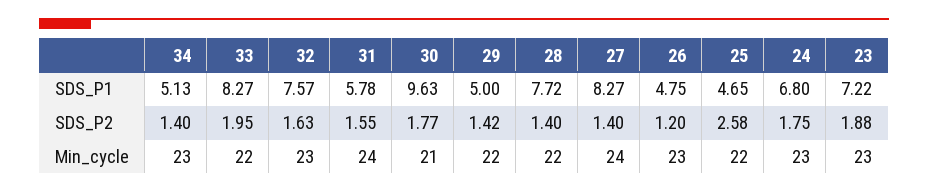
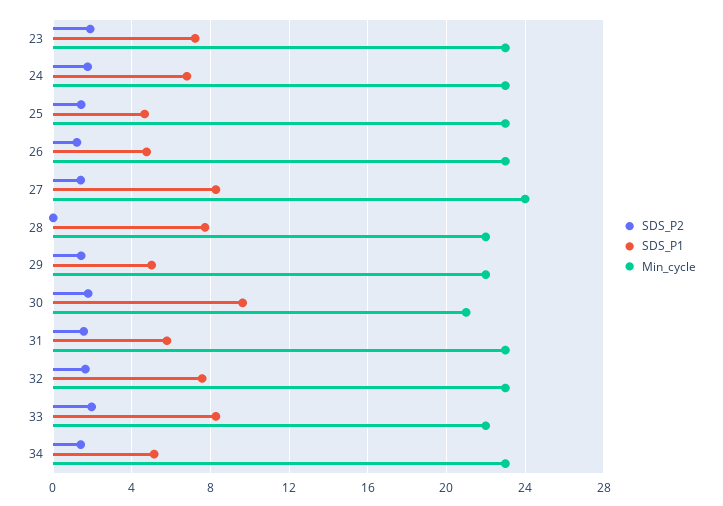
  {
    "SDS_P1": {
      "34": 5.13,
      "33": 8.27,
      "32": 7.57,
      "31": 5.78,
      "30": 9.63,
      "29": 5,
      "28": 7.72,
      "27": 8.27,
      "26": 4.75,
      "25": 4.65,
      "24": 6.8,
      "23": 7.22
    },
    "SDS_P2": {
      "34": 1.4,
      "33": 1.95,
      "32": 1.63,
      "31": 1.55,
      "30": 1.77,
      "29": 1.42,
-     "28": 1.4,
+     "28": 0,
      "27": 1.4,
      "26": 1.2,
-     "25": 2.58,
+     "25": 1.5,
      "24": 1.75,
      "23": 1.88
    },
    "Min_cycle": {
      "34": 23,
      "33": 22,
      "32": 23,
-     "31": 24,
+     "31": 23,
      "30": 21,
      "29": 22,
      "28": 22,
      "27": 24,
      "26": 23,
-     "25": 22,
+     "25": 23,
      "24": 23,
      "23": 23
    }
  }

